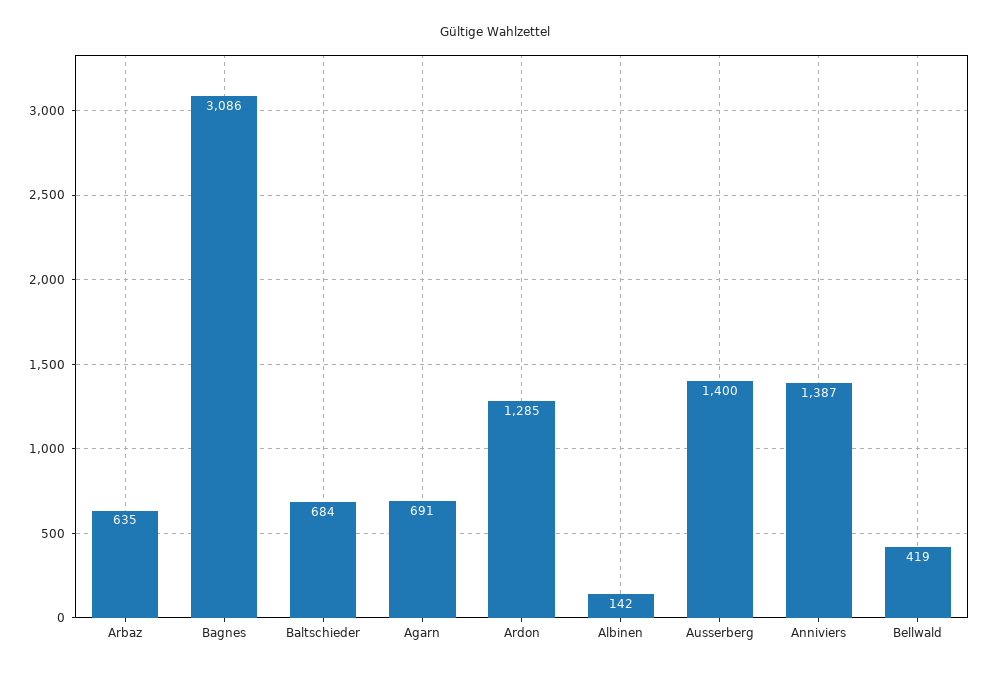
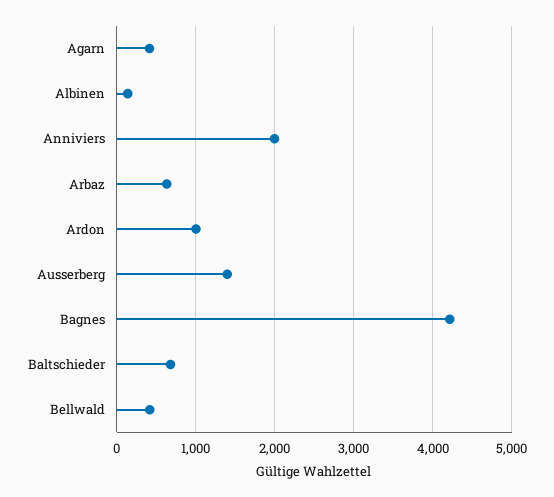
  {
    "Arbaz": 635,
-   "Bagnes": 3086,
+   "Bagnes": 4200,
    "Baltschieder": 684,
-   "Agarn": 691,
+   "Agarn": 400,
-   "Ardon": 1285,
+   "Ardon": 1000,
    "Albinen": 142,
    "Ausserberg": 1400,
-   "Anniviers": 1387,
+   "Anniviers": 2000,
    "Bellwald": 419
  }

